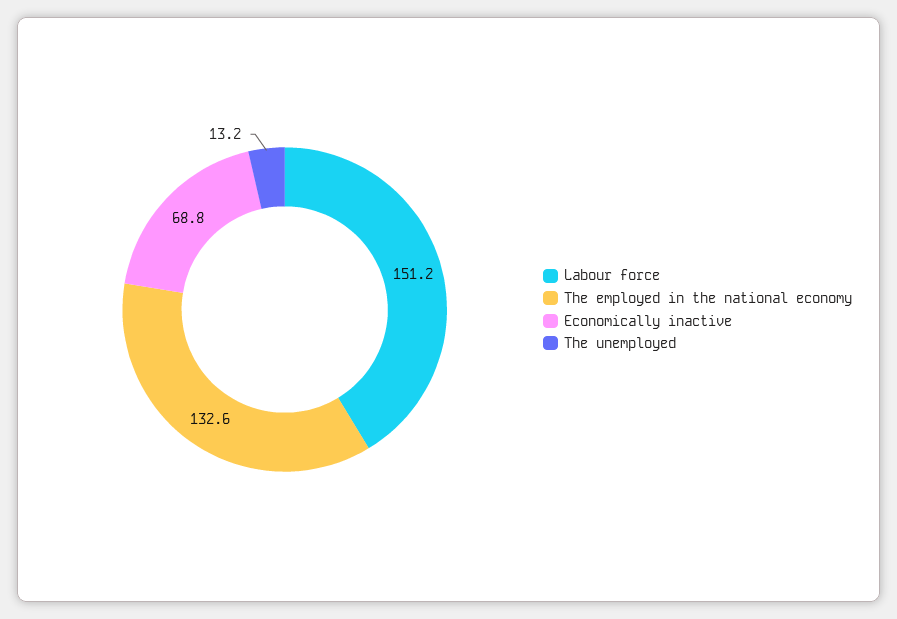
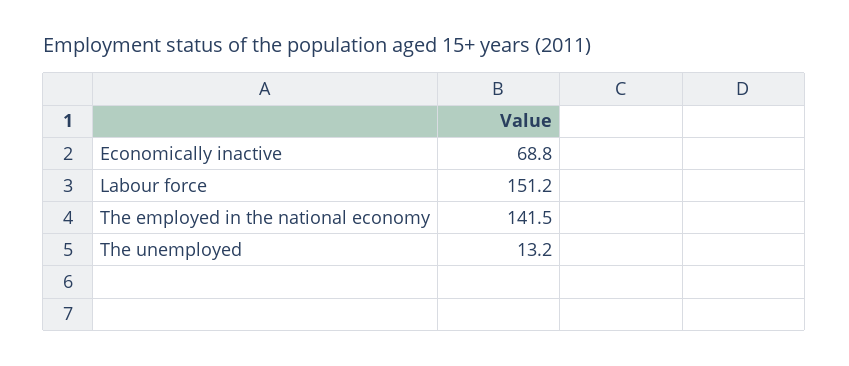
  {
    "Labour force": 151.2,
-   "The employed in the national economy": 132.6,
+   "The employed in the national economy": 141.5,
    "Economically inactive": 68.8,
    "The unemployed": 13.2
  }

